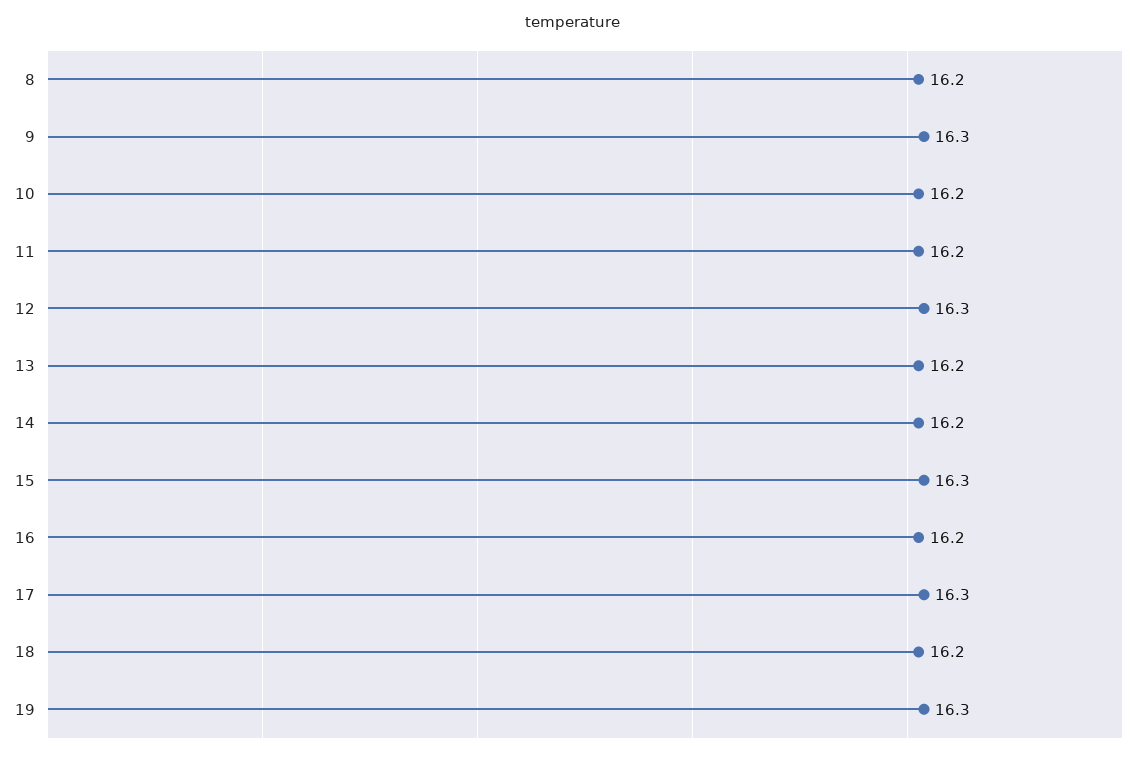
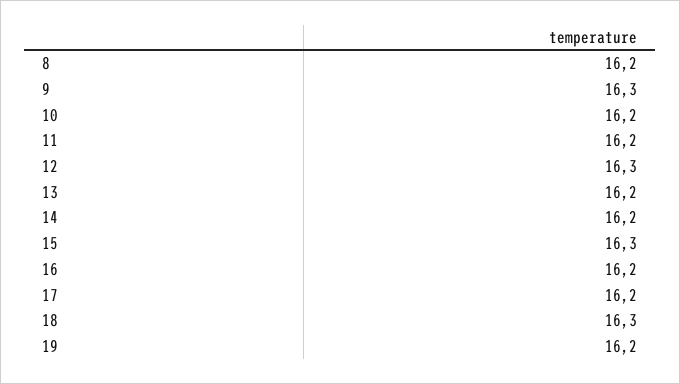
  {
    "8": 16.2,
    "9": 16.3,
    "10": 16.2,
    "11": 16.2,
    "12": 16.3,
    "13": 16.2,
    "14": 16.2,
    "15": 16.3,
    "16": 16.2,
-   "17": 16.3,
+   "17": 16.2,
-   "18": 16.2,
+   "18": 16.3,
-   "19": 16.3
+   "19": 16.2
  }

